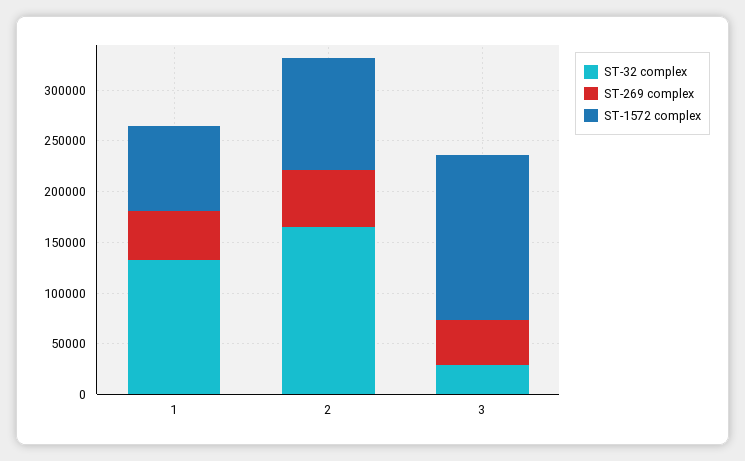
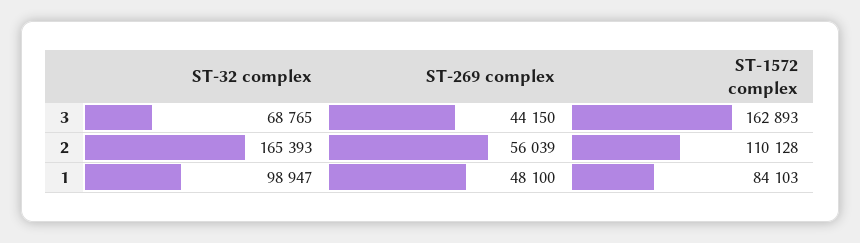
  {
    "ST-32 complex": {
-     "1": 130000,
+     "1": 98947,
      "2": 165393,
-     "3": 30000
+     "3": 68765
    },
    "ST-269 complex": {
      "1": 48100,
      "2": 56039,
      "3": 44150
    },
    "ST-1572 complex": {
      "1": 84103,
      "2": 110128,
      "3": 162893
    }
  }

